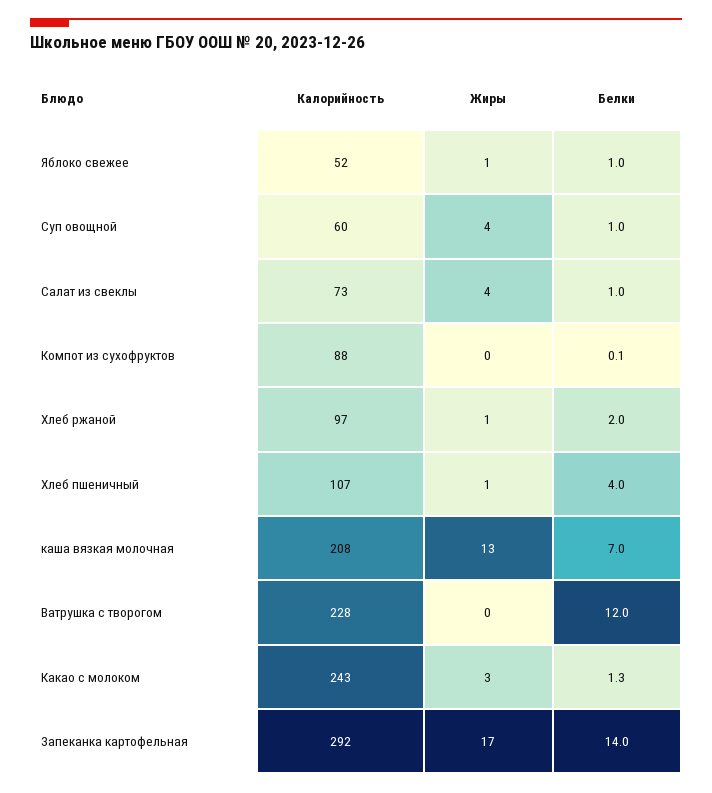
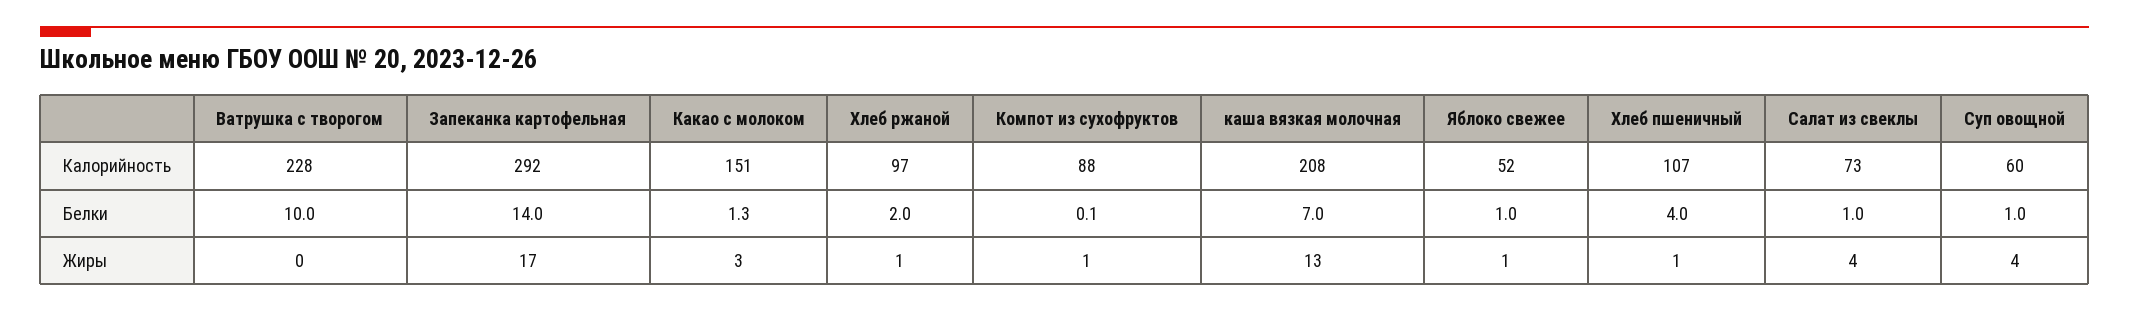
  {
    "Калорийность": {
      "Яблоко свежее": 52,
      "Суп овощной": 60,
      "Салат из свеклы": 73,
      "Компот из сухофруктов": 88,
      "Хлеб ржаной": 97,
      "Хлеб пшеничный": 107,
      "каша вязкая молочная": 208,
      "Ватрушка с творогом": 228,
-     "Какао с молоком": 243,
+     "Какао с молоком": 151,
      "Запеканка картофельная": 292
    },
    "Жиры": {
      "Яблоко свежее": 1,
      "Суп овощной": 4,
      "Салат из свеклы": 4,
-     "Компот из сухофруктов": 0,
+     "Компот из сухофруктов": 1,
      "Хлеб ржаной": 1,
      "Хлеб пшеничный": 1,
      "каша вязкая молочная": 13,
      "Ватрушка с творогом": 0,
      "Какао с молоком": 3,
      "Запеканка картофельная": 17
    },
    "Белки": {
      "Яблоко свежее": 1,
      "Суп овощной": 1,
      "Салат из свеклы": 1,
      "Компот из сухофруктов": 0.1,
      "Хлеб ржаной": 2,
      "Хлеб пшеничный": 4,
      "каша вязкая молочная": 7,
-     "Ватрушка с творогом": 12,
+     "Ватрушка с творогом": 10,
      "Какао с молоком": 1.3,
      "Запеканка картофельная": 14
    }
  }

